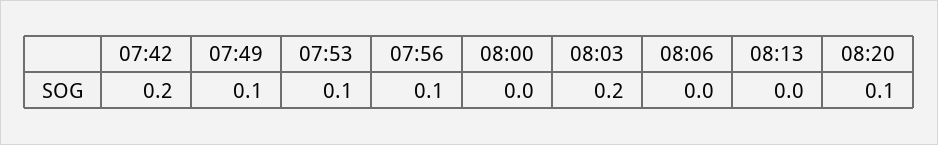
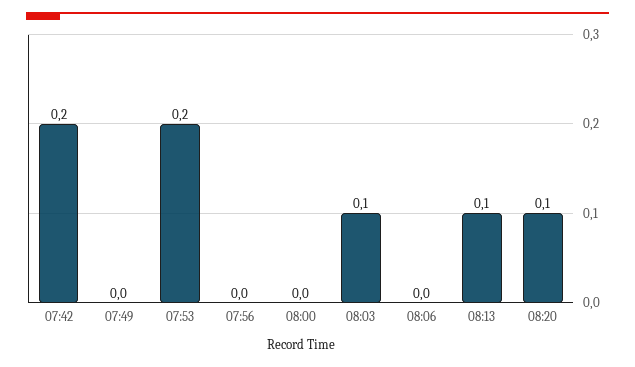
  {
    "07:42": 0.2,
-   "07:49": 0.1,
+   "07:49": 0,
-   "07:53": 0.1,
+   "07:53": 0.2,
-   "07:56": 0.1,
+   "07:56": 0,
    "08:00": 0,
-   "08:03": 0.2,
+   "08:03": 0.1,
    "08:06": 0,
-   "08:13": 0,
+   "08:13": 0.1,
    "08:20": 0.1
  }

